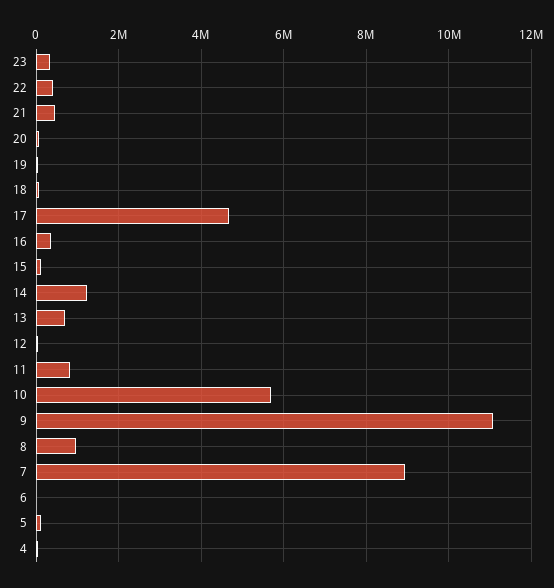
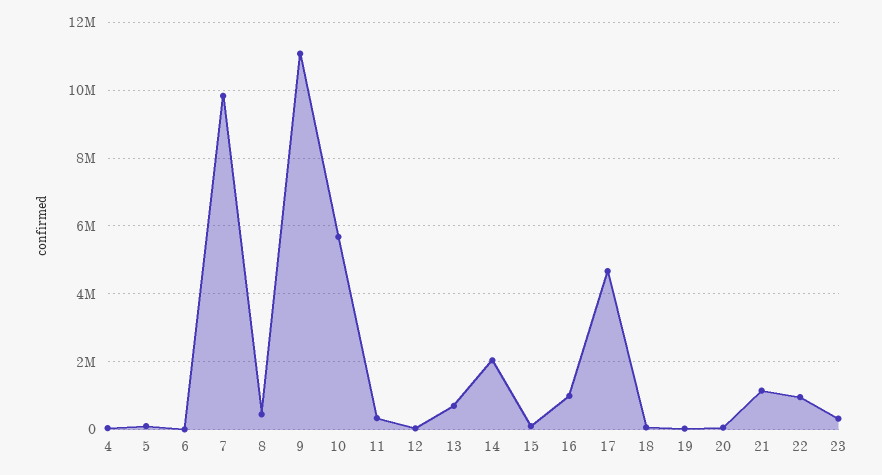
  {
    "23": 400000,
-   "22": 400000,
+   "22": 1000000,
-   "21": 400000,
+   "21": 1200000,
    "20": 0,
    "19": 0,
    "18": 0,
    "17": 4600000,
-   "16": 400000,
+   "16": 1000000,
    "15": 200000,
-   "14": 1200000,
+   "14": 2000000,
    "13": 600000,
    "12": 0,
-   "11": 800000,
+   "11": 400000,
    "10": 5600000,
    "9": 11000000,
-   "8": 1000000,
+   "8": 400000,
-   "7": 9000000,
+   "7": 9800000,
    "6": 0,
    "5": 200000,
    "4": 0
  }

